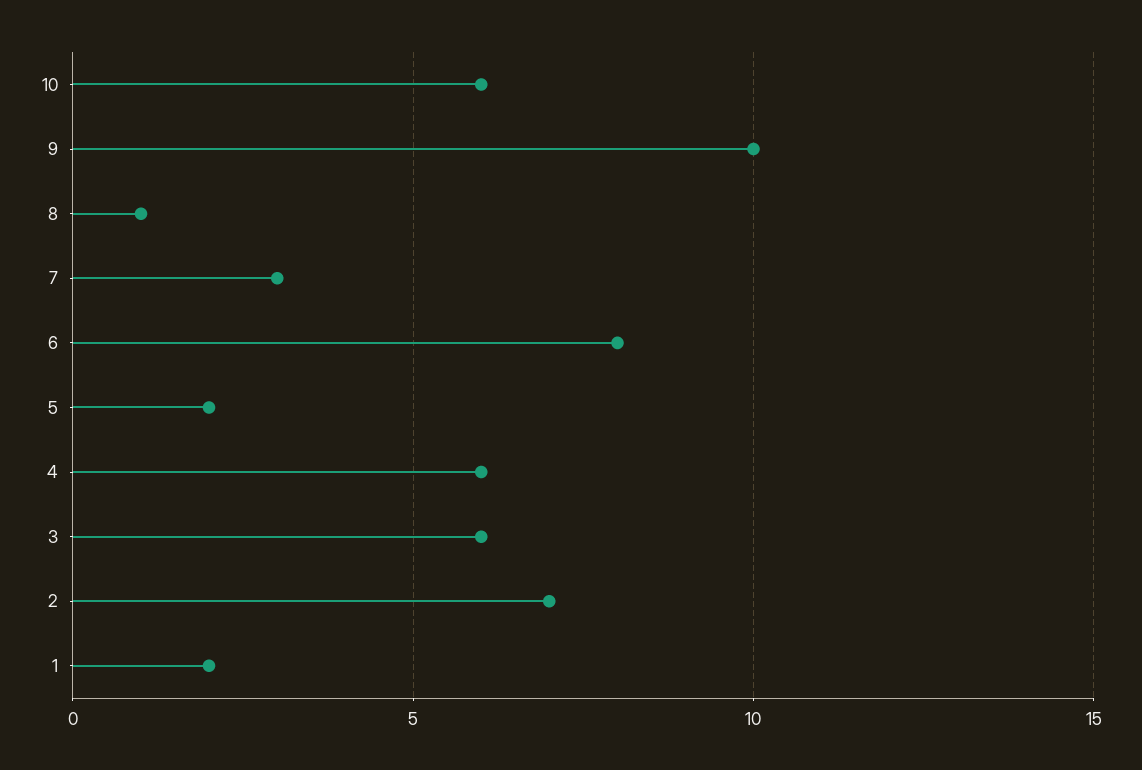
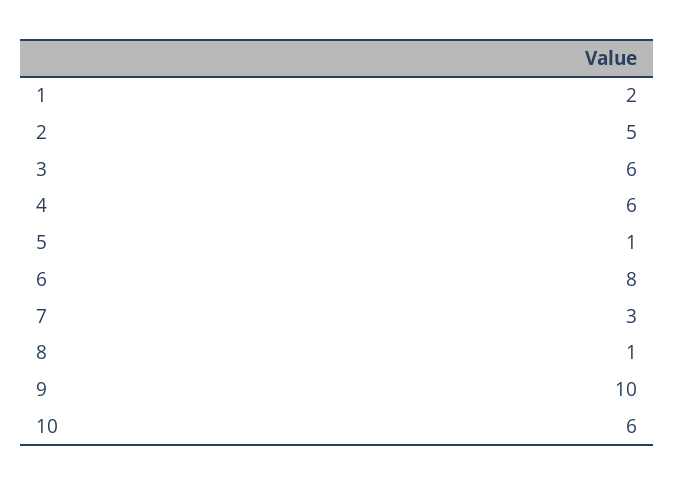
  {
    "10": 6,
    "9": 10,
    "8": 1,
    "7": 3,
    "6": 8,
-   "5": 2,
+   "5": 1,
    "4": 6,
    "3": 6,
-   "2": 7,
+   "2": 5,
    "1": 2
  }

